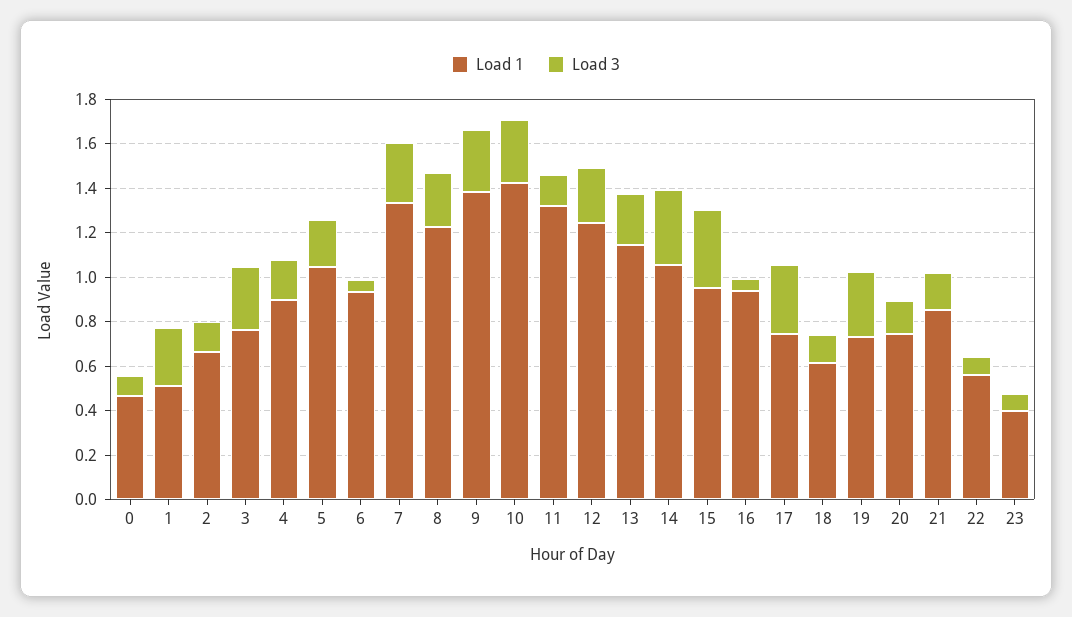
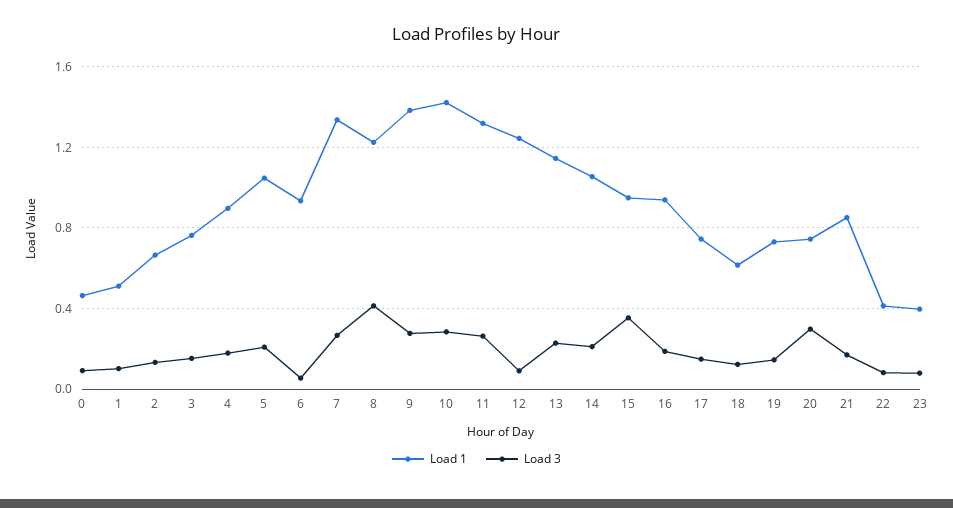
  {
    "Load 1": {
      "0": 0.45,
      "1": 0.5,
      "2": 0.65,
      "3": 0.75,
      "4": 0.9,
      "5": 1.05,
      "6": 0.95,
      "7": 1.35,
      "8": 1.25,
      "9": 1.4,
      "10": 1.4,
      "11": 1.3,
      "12": 1.25,
      "13": 1.15,
      "14": 1.05,
      "15": 0.95,
      "16": 0.95,
      "17": 0.75,
      "18": 0.6,
      "19": 0.75,
      "20": 0.75,
      "21": 0.85,
-     "22": 0.55,
+     "22": 0.4,
      "23": 0.4
    },
    "Load 3": {
      "0": 0.1,
-     "1": 0.25,
+     "1": 0.1,
      "2": 0.15,
-     "3": 0.3,
+     "3": 0.15,
      "4": 0.2,
      "5": 0.2,
      "6": 0.05,
      "7": 0.25,
-     "8": 0.25,
+     "8": 0.4,
      "9": 0.3,
      "10": 0.3,
-     "11": 0.15,
+     "11": 0.25,
-     "12": 0.25,
+     "12": 0.1,
      "13": 0.25,
-     "14": 0.35,
+     "14": 0.2,
      "15": 0.35,
-     "16": 0.05,
+     "16": 0.2,
-     "17": 0.3,
+     "17": 0.15,
      "18": 0.1,
-     "19": 0.3,
+     "19": 0.15,
-     "20": 0.15,
+     "20": 0.3,
      "21": 0.15,
      "22": 0.1,
      "23": 0.1
    }
  }

